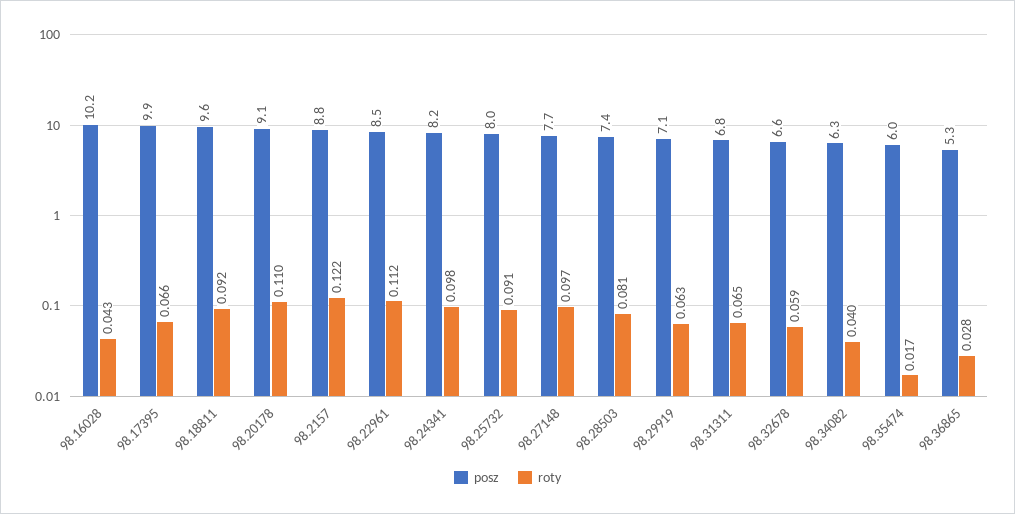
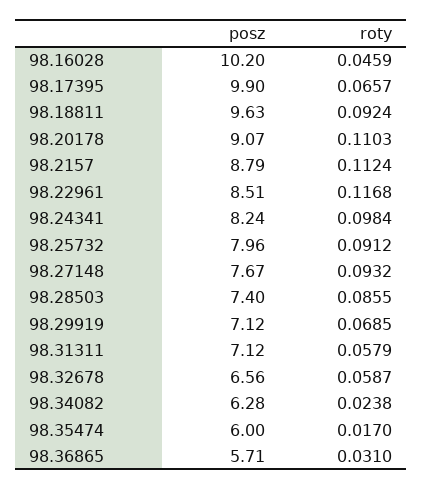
  {
    "posz": {
      "98.16028": 10.2,
      "98.17395": 9.9,
      "98.18811": 9.63,
      "98.20178": 9.07,
      "98.2157": 8.79,
      "98.22961": 8.51,
      "98.24341": 8.24,
      "98.25732": 7.96,
      "98.27148": 7.67,
      "98.28503": 7.4,
      "98.29919": 7.12,
-     "98.31311": 6.8,
+     "98.31311": 7.12,
      "98.32678": 6.56,
      "98.34082": 6.28,
      "98.35474": 6,
-     "98.36865": 5.3
+     "98.36865": 5.71
    },
    "roty": {
-     "98.16028": 0.043,
+     "98.16028": 0.0459,
      "98.17395": 0.0657,
      "98.18811": 0.0924,
      "98.20178": 0.1103,
-     "98.2157": 0.122,
+     "98.2157": 0.1124,
-     "98.22961": 0.112,
+     "98.22961": 0.1168,
      "98.24341": 0.0984,
      "98.25732": 0.0912,
-     "98.27148": 0.097,
+     "98.27148": 0.0932,
-     "98.28503": 0.081,
+     "98.28503": 0.0855,
-     "98.29919": 0.063,
+     "98.29919": 0.0685,
-     "98.31311": 0.065,
+     "98.31311": 0.0579,
      "98.32678": 0.0587,
-     "98.34082": 0.04,
+     "98.34082": 0.0238,
      "98.35474": 0.017,
-     "98.36865": 0.028
+     "98.36865": 0.031
    }
  }

